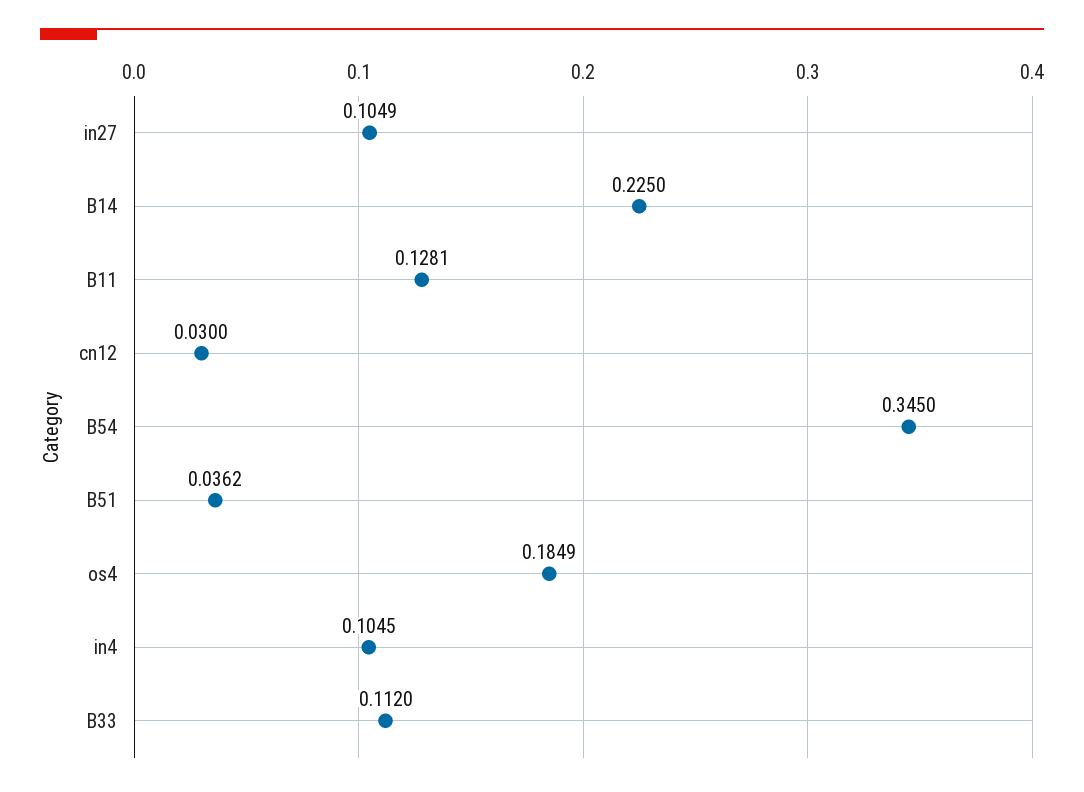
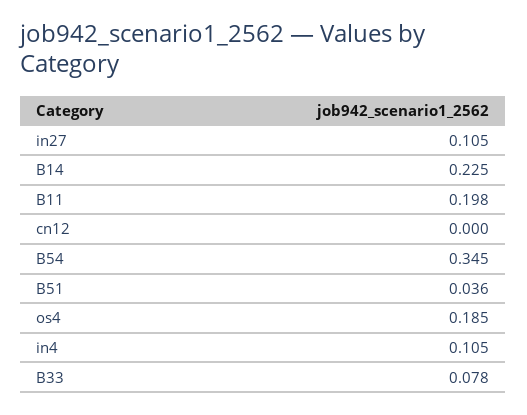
  {
    "in27": 0.1049,
    "B14": 0.225,
-   "B11": 0.1281,
+   "B11": 0.198,
-   "cn12": 0.03,
+   "cn12": 0,
    "B54": 0.345,
    "B51": 0.0362,
    "os4": 0.1849,
    "in4": 0.1045,
-   "B33": 0.112
+   "B33": 0.078
  }

